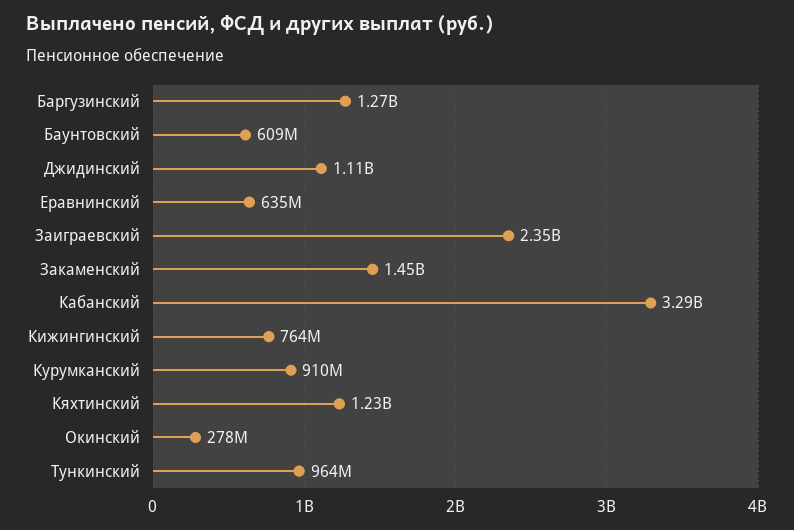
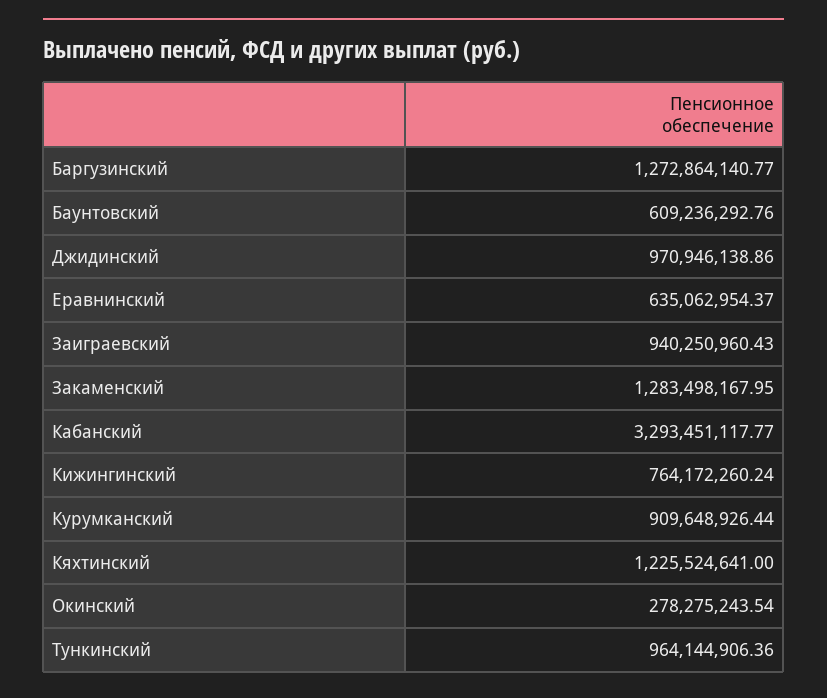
  {
    "Баргузинский": 1272864140.77,
    "Баунтовский": 609236292.76,
-   "Джидинский": 1110000000,
+   "Джидинский": 970946138.86,
    "Еравнинский": 635062954.37,
-   "Заиграевский": 2350000000,
+   "Заиграевский": 940250960.43,
-   "Закаменский": 1450000000,
+   "Закаменский": 1283498167.95,
    "Кабанский": 3293451117.77,
    "Кижингинский": 764172260.24,
    "Курумканский": 909648926.44,
    "Кяхтинский": 1225524641,
    "Окинский": 278275243.54,
    "Тункинский": 964144906.36
  }

